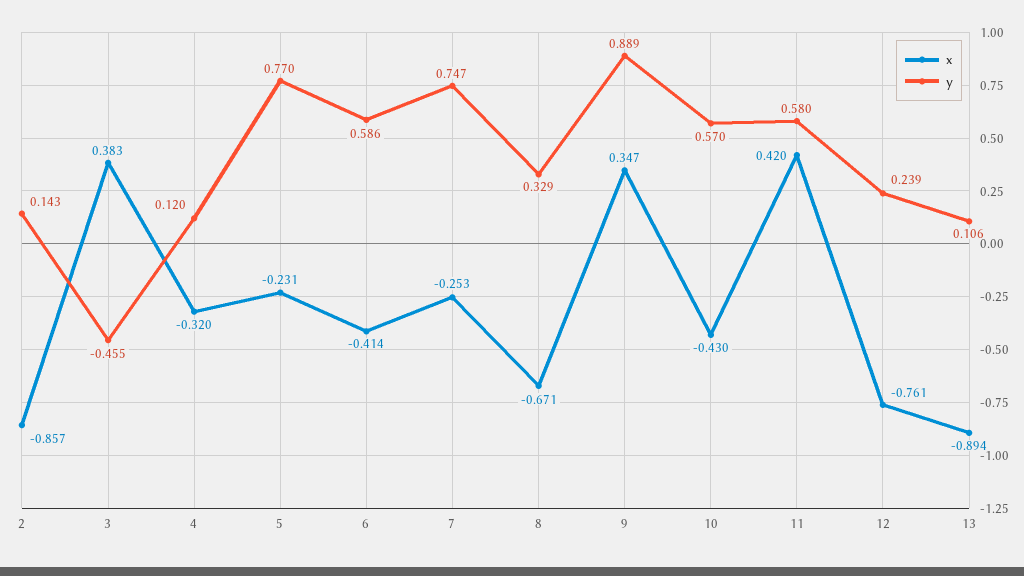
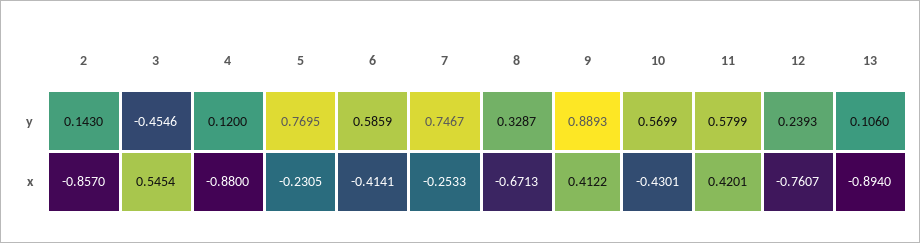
  {
    "x": {
      "2": -0.857,
-     "3": 0.383,
+     "3": 0.5454,
-     "4": -0.32,
+     "4": -0.88,
      "5": -0.2305,
      "6": -0.4141,
      "7": -0.2533,
      "8": -0.6713,
-     "9": 0.347,
+     "9": 0.4122,
      "10": -0.4301,
      "11": 0.4201,
      "12": -0.7607,
      "13": -0.894
    },
    "y": {
      "2": 0.143,
      "3": -0.4546,
      "4": 0.12,
      "5": 0.7695,
      "6": 0.5859,
      "7": 0.7467,
      "8": 0.3287,
      "9": 0.8893,
      "10": 0.5699,
      "11": 0.5799,
      "12": 0.2393,
      "13": 0.106
    }
  }

